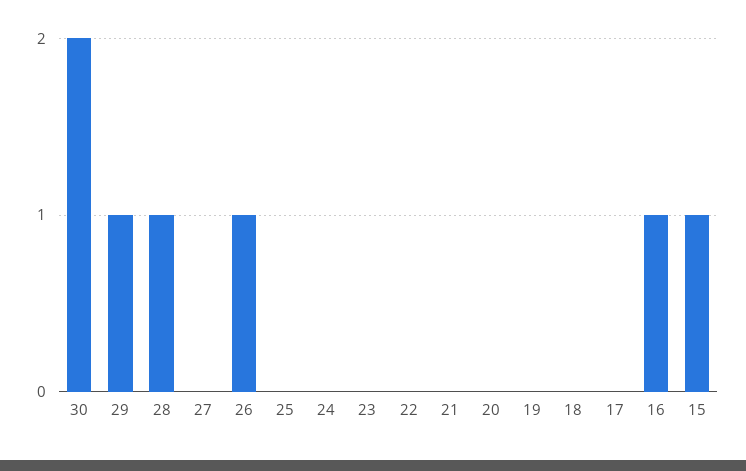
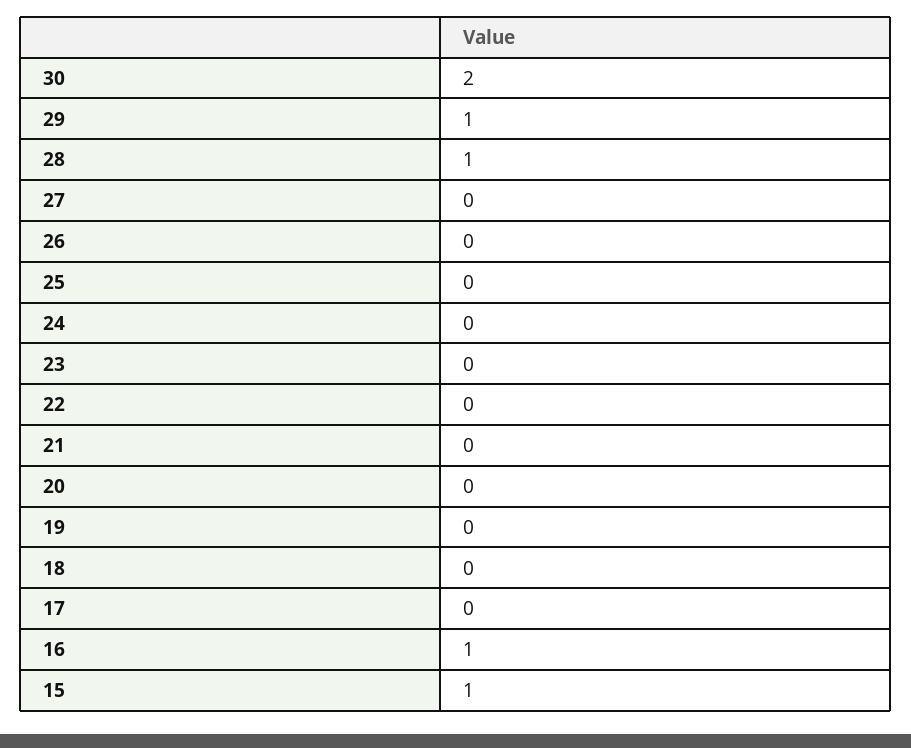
  {
    "30": 2,
    "29": 1,
    "28": 1,
    "27": 0,
-   "26": 1,
+   "26": 0,
    "25": 0,
    "24": 0,
    "23": 0,
    "22": 0,
    "21": 0,
    "20": 0,
    "19": 0,
    "18": 0,
    "17": 0,
    "16": 1,
    "15": 1
  }

